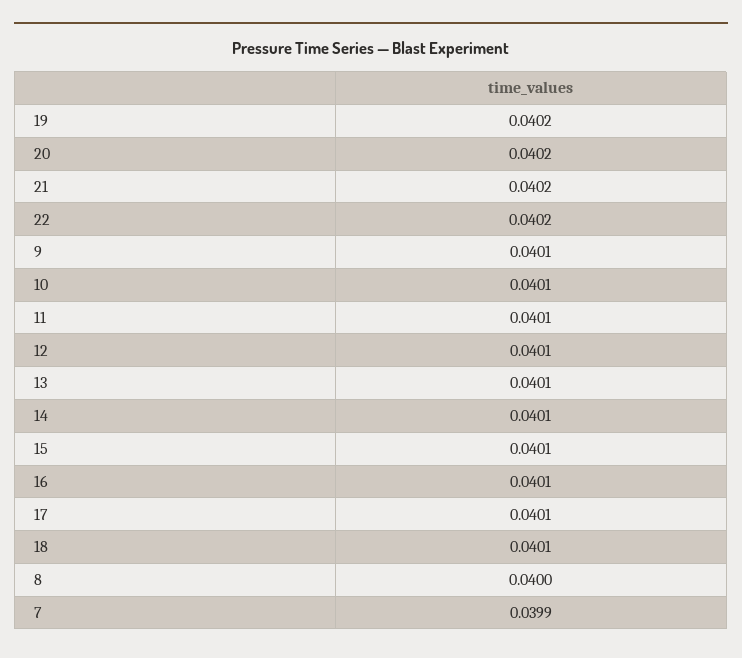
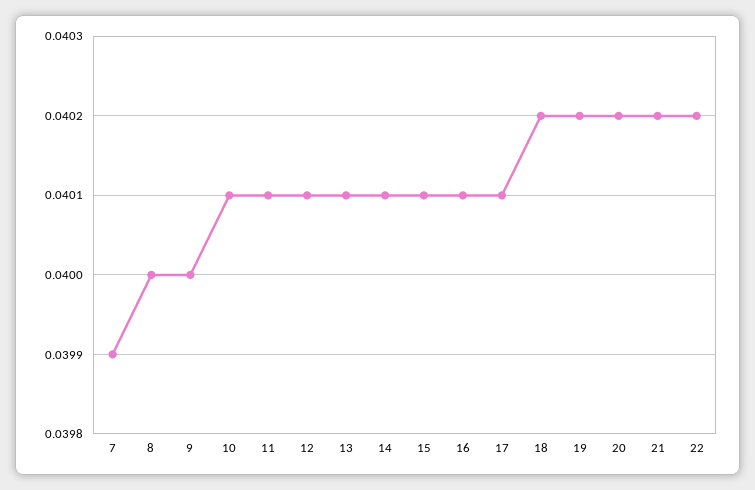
  {
    "19": 0.0402,
    "20": 0.0402,
    "21": 0.0402,
    "22": 0.0402,
-   "9": 0.0401,
+   "9": 0.04,
    "10": 0.0401,
    "11": 0.0401,
    "12": 0.0401,
    "13": 0.0401,
    "14": 0.0401,
    "15": 0.0401,
    "16": 0.0401,
    "17": 0.0401,
-   "18": 0.0401,
+   "18": 0.0402,
    "8": 0.04,
    "7": 0.0399
  }

